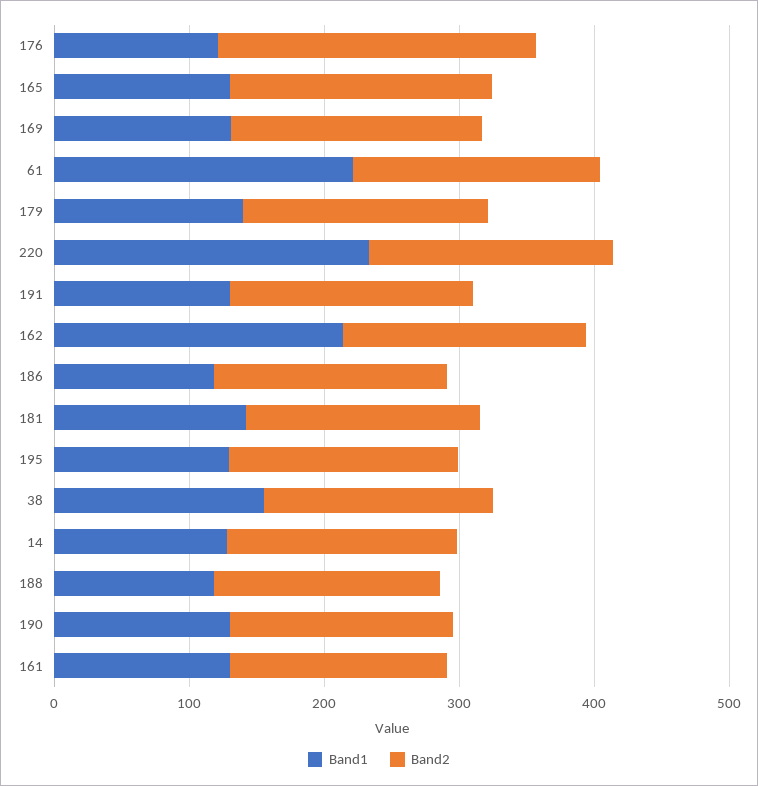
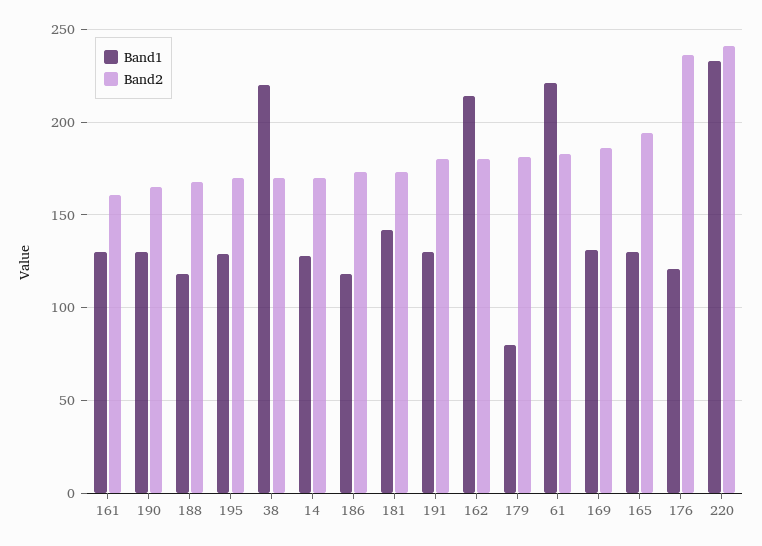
  {
    "Band1": {
      "176": 120,
      "165": 130,
      "169": 130,
      "61": 220,
-     "179": 140,
+     "179": 80,
      "220": 235,
      "191": 130,
      "162": 215,
      "186": 120,
      "181": 140,
      "195": 130,
-     "38": 160,
+     "38": 220,
      "14": 130,
      "188": 120,
      "190": 130,
      "161": 130
    },
    "Band2": {
      "176": 235,
      "165": 195,
      "169": 185,
      "61": 185,
      "179": 180,
-     "220": 180,
+     "220": 240,
      "191": 180,
      "162": 180,
      "186": 175,
      "181": 175,
      "195": 170,
      "38": 170,
      "14": 170,
      "188": 170,
      "190": 165,
      "161": 160
    }
  }

